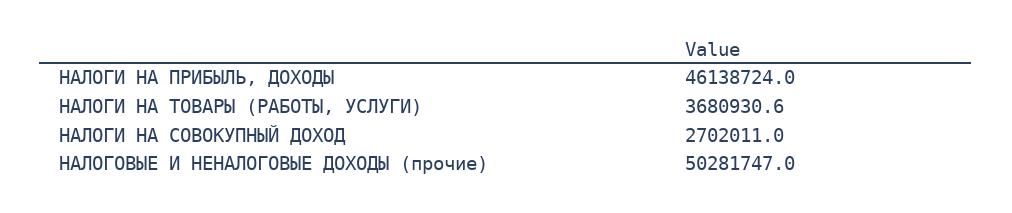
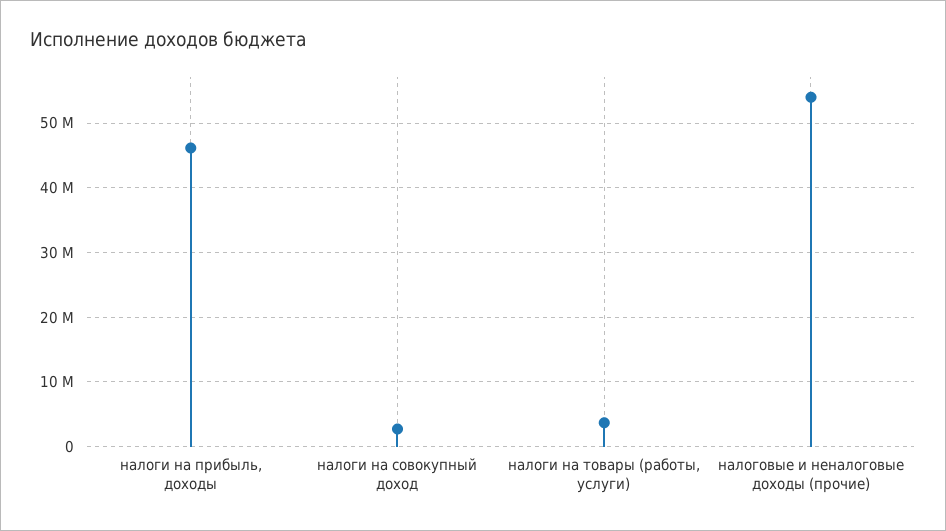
  {
    "НАЛОГИ НА ПРИБЫЛЬ, ДОХОДЫ": 46138724,
    "НАЛОГИ НА ТОВАРЫ (РАБОТЫ, УСЛУГИ)": 3680930.6,
    "НАЛОГИ НА СОВОКУПНЫЙ ДОХОД": 2702011,
-   "НАЛОГОВЫЕ И НЕНАЛОГОВЫЕ ДОХОДЫ (прочие)": 50281747
+   "НАЛОГОВЫЕ И НЕНАЛОГОВЫЕ ДОХОДЫ (прочие)": 54000000
  }

